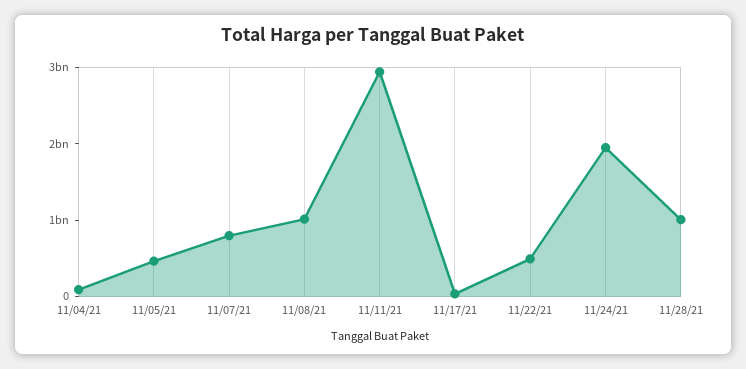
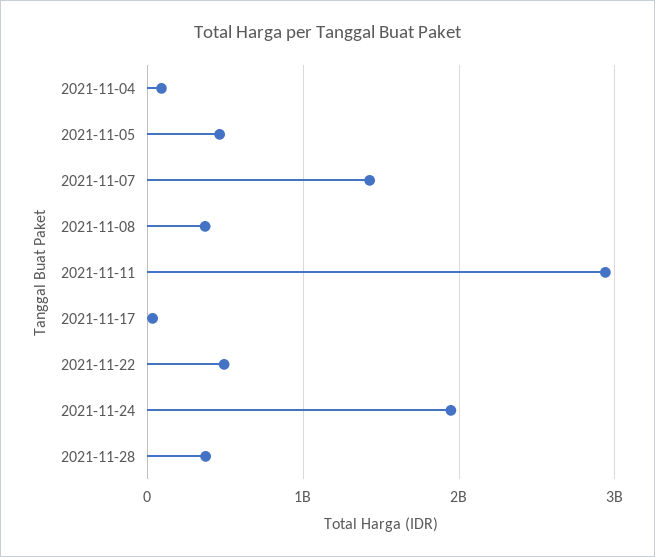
  {
    "11/04/21": 100000000,
    "11/05/21": 500000000,
-   "11/07/21": 800000000,
+   "11/07/21": 1400000000,
-   "11/08/21": 1000000000,
+   "11/08/21": 400000000,
    "11/11/21": 2900000000,
    "11/17/21": 0,
    "11/22/21": 500000000,
    "11/24/21": 1900000000,
-   "11/28/21": 1000000000
+   "11/28/21": 400000000
  }

